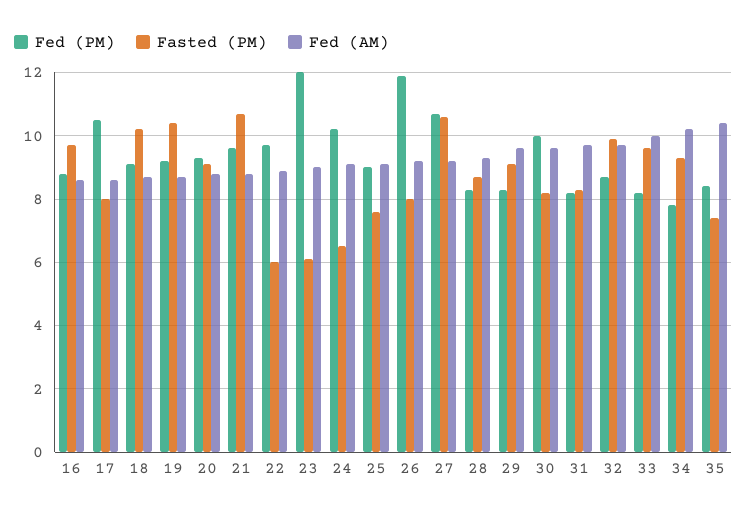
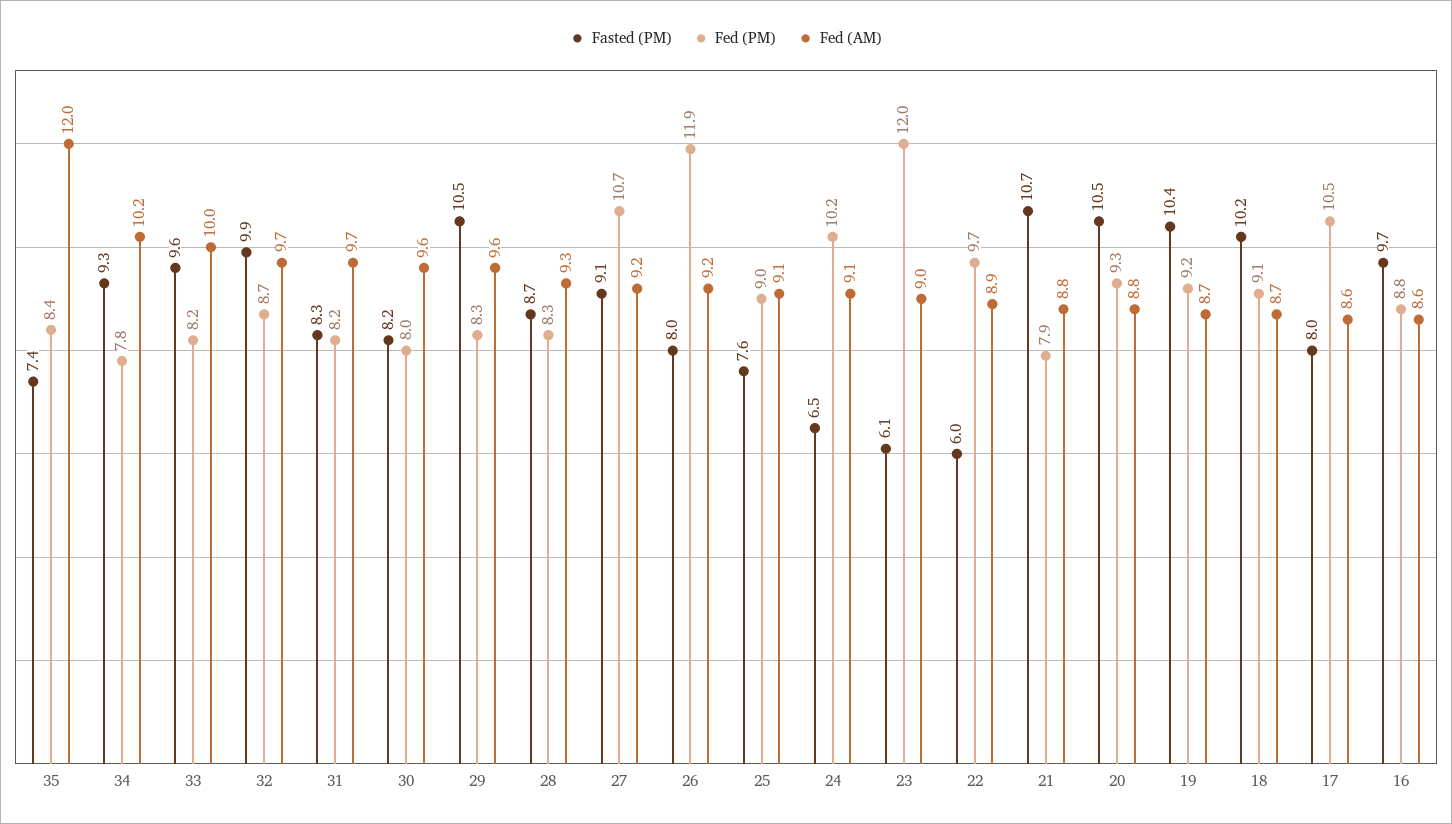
  {
    "Fed (PM)": {
      "16": 8.8,
      "17": 10.5,
      "18": 9.1,
      "19": 9.2,
      "20": 9.3,
-     "21": 9.5,
+     "21": 7.9,
      "22": 9.7,
      "23": 12,
      "24": 10.2,
      "25": 9,
      "26": 11.9,
      "27": 10.7,
      "28": 8.3,
      "29": 8.3,
-     "30": 10,
+     "30": 8,
      "31": 8.2,
      "32": 8.7,
      "33": 8.2,
      "34": 7.8,
      "35": 8.4
    },
    "Fasted (PM)": {
      "16": 9.7,
      "17": 8,
      "18": 10.2,
      "19": 10.4,
-     "20": 9,
+     "20": 10.5,
      "21": 10.7,
      "22": 6,
      "23": 6.1,
      "24": 6.5,
      "25": 7.6,
      "26": 8,
-     "27": 10.5,
+     "27": 9.1,
      "28": 8.7,
-     "29": 9,
+     "29": 10.5,
      "30": 8.2,
      "31": 8.3,
      "32": 9.9,
      "33": 9.6,
      "34": 9.3,
      "35": 7.4
    },
    "Fed (AM)": {
      "16": 8.6,
      "17": 8.6,
      "18": 8.7,
      "19": 8.7,
      "20": 8.8,
      "21": 8.8,
      "22": 8.9,
      "23": 9,
      "24": 9.1,
      "25": 9.1,
      "26": 9.2,
      "27": 9.2,
      "28": 9.3,
      "29": 9.6,
      "30": 9.6,
      "31": 9.7,
      "32": 9.7,
      "33": 10,
      "34": 10.2,
-     "35": 10.5
+     "35": 12
    }
  }

